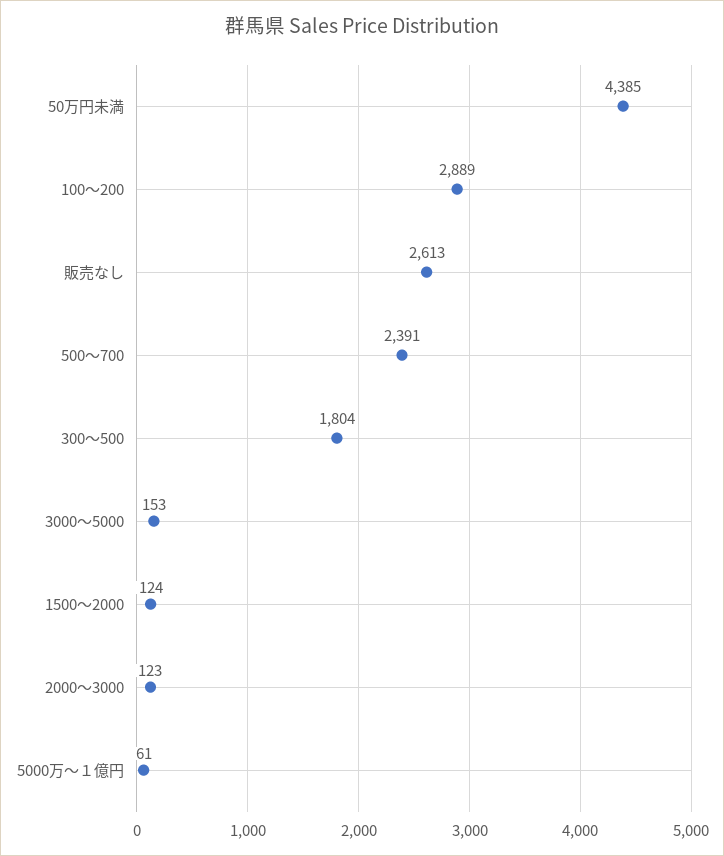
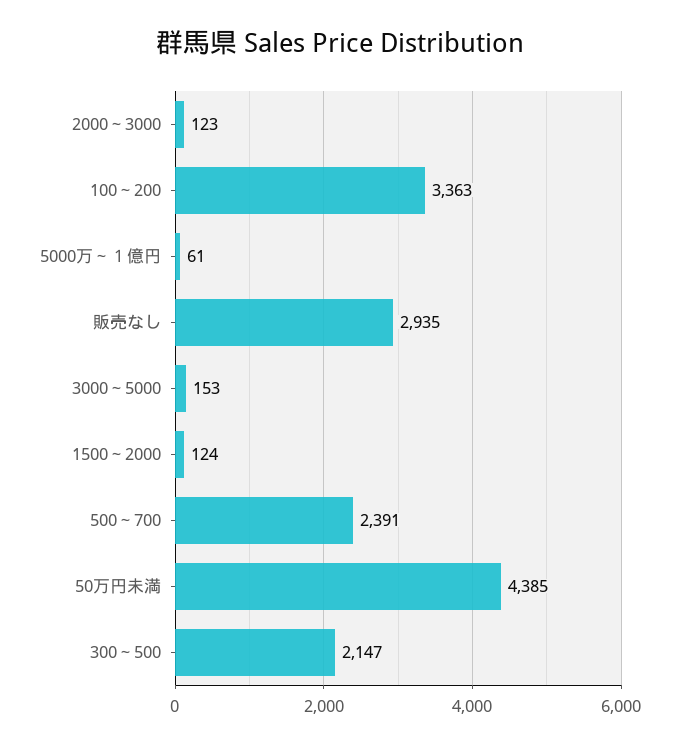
  {
    "50万円未満": 4385,
-   "100～200": 2889,
+   "100～200": 3363,
-   "販売なし": 2613,
+   "販売なし": 2935,
    "500～700": 2391,
-   "300～500": 1804,
+   "300～500": 2147,
    "3000～5000": 153,
    "1500～2000": 124,
    "2000～3000": 123,
    "5000万～１億円": 61
  }

